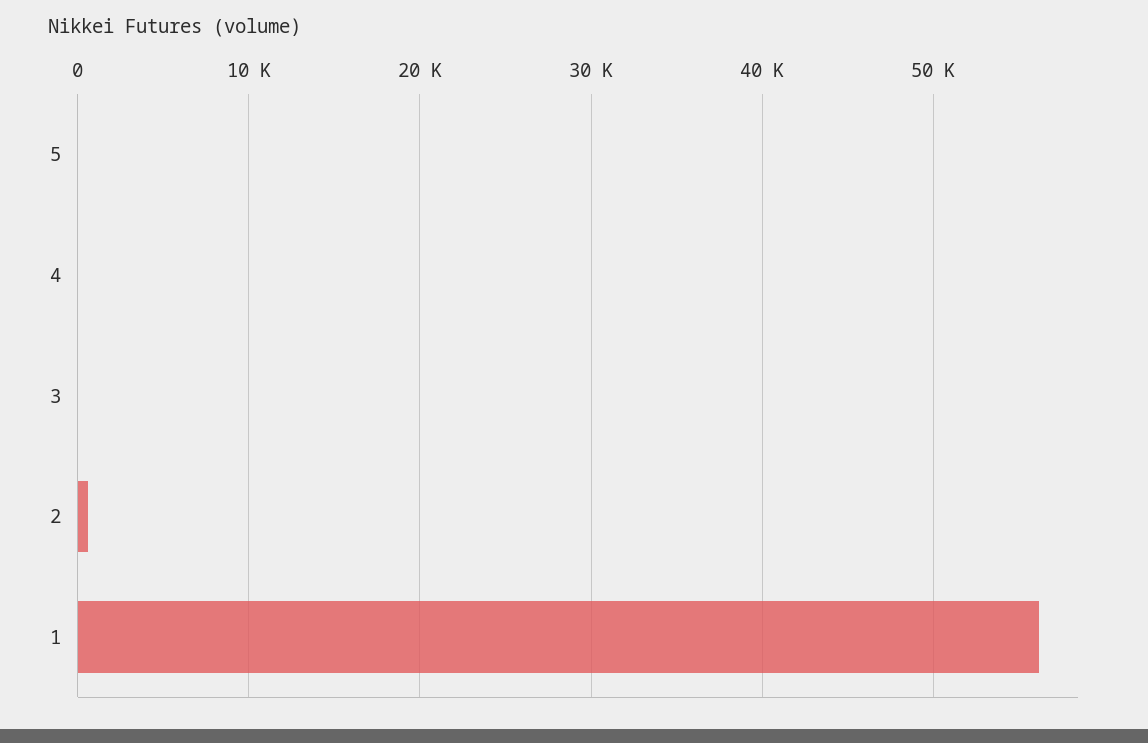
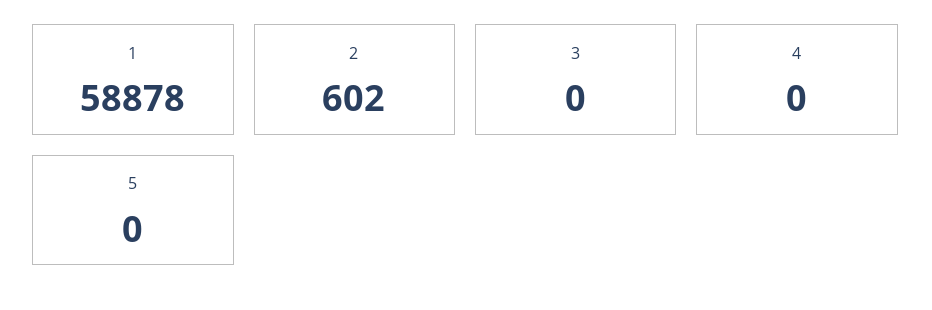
  {
    "5": 0,
    "4": 0,
    "3": 0,
    "2": 602,
-   "1": 56000
+   "1": 58878
  }

